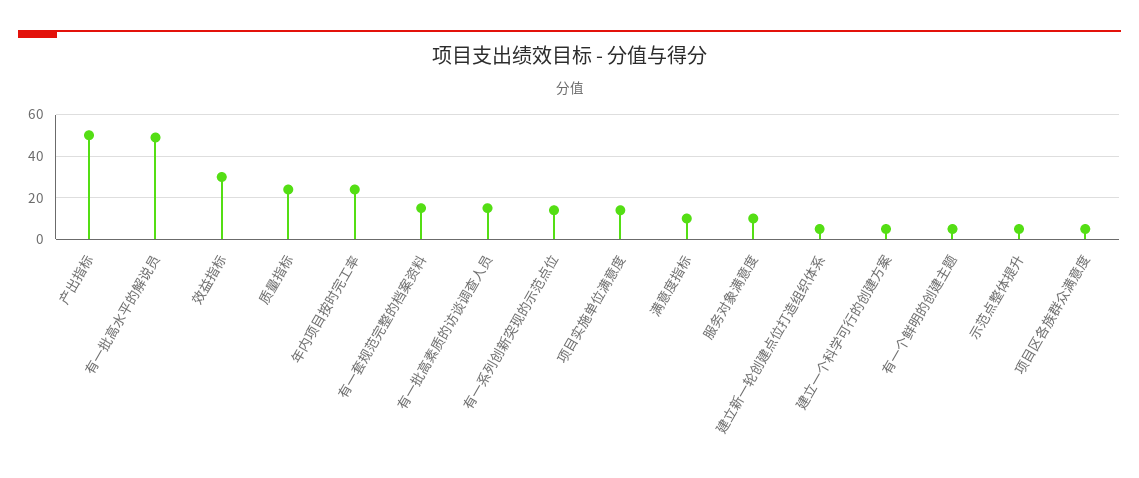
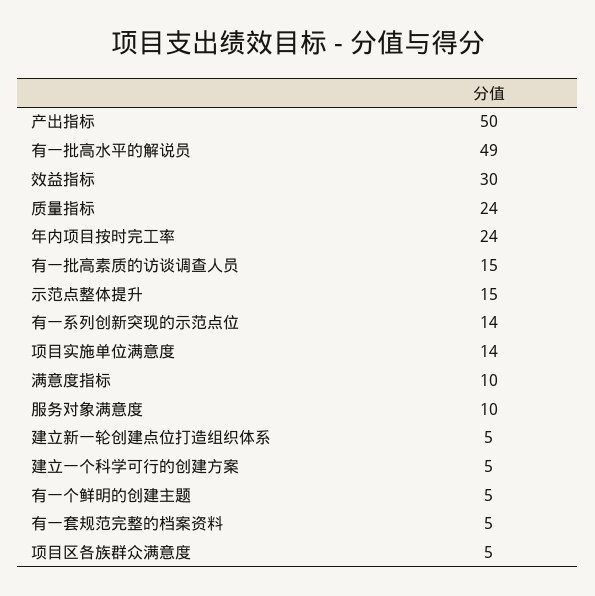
  {
    "产出指标": 50,
    "有一批高水平的解说员": 49,
    "效益指标": 30,
    "质量指标": 24,
    "年内项目按时完工率": 24,
-   "有一套规范完整的档案资料": 15,
+   "有一套规范完整的档案资料": 5,
    "有一批高素质的访谈调查人员": 15,
    "有一系列创新突现的示范点位": 14,
    "项目实施单位满意度": 14,
    "满意度指标": 10,
    "服务对象满意度": 10,
    "建立新一轮创建点位打造组织体系": 5,
    "建立一个科学可行的创建方案": 5,
    "有一个鲜明的创建主题": 5,
-   "示范点整体提升": 5,
+   "示范点整体提升": 15,
    "项目区各族群众满意度": 5
  }

